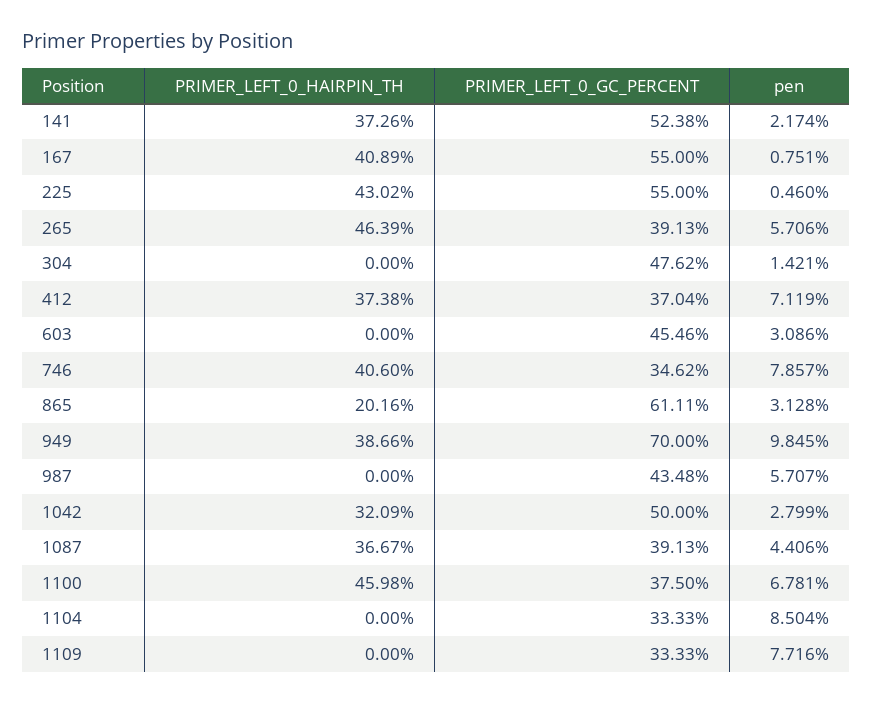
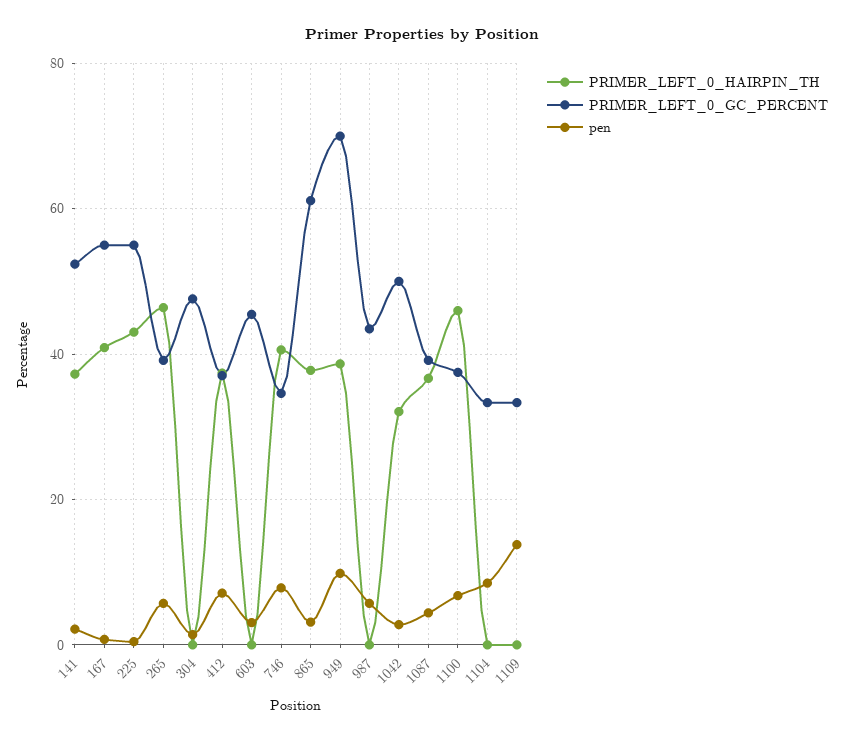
  {
    "PRIMER_LEFT_0_HAIRPIN_TH": {
      "141": 37.26,
      "167": 40.89,
      "225": 43.02,
      "265": 46.39,
      "304": 0,
      "412": 37.38,
      "603": 0,
      "746": 40.6,
-     "865": 20.16,
+     "865": 38,
      "949": 38.66,
      "987": 0,
      "1042": 32.09,
      "1087": 36.67,
      "1100": 45.98,
      "1104": 0,
      "1109": 0
    },
    "PRIMER_LEFT_0_GC_PERCENT": {
      "141": 52.38,
      "167": 55,
      "225": 55,
      "265": 39.13,
      "304": 47.62,
      "412": 37.04,
      "603": 45.46,
      "746": 34.62,
      "865": 61.11,
      "949": 70,
      "987": 43.48,
      "1042": 50,
      "1087": 39.13,
      "1100": 37.5,
      "1104": 33.33,
      "1109": 33.33
    },
    "pen": {
      "141": 2.174,
      "167": 0.751,
      "225": 0.46,
      "265": 5.706,
      "304": 1.421,
      "412": 7.119,
      "603": 3.086,
      "746": 7.857,
      "865": 3.128,
      "949": 9.845,
      "987": 5.707,
      "1042": 2.799,
      "1087": 4.406,
      "1100": 6.781,
      "1104": 8.504,
-     "1109": 7.716
+     "1109": 14
    }
  }

